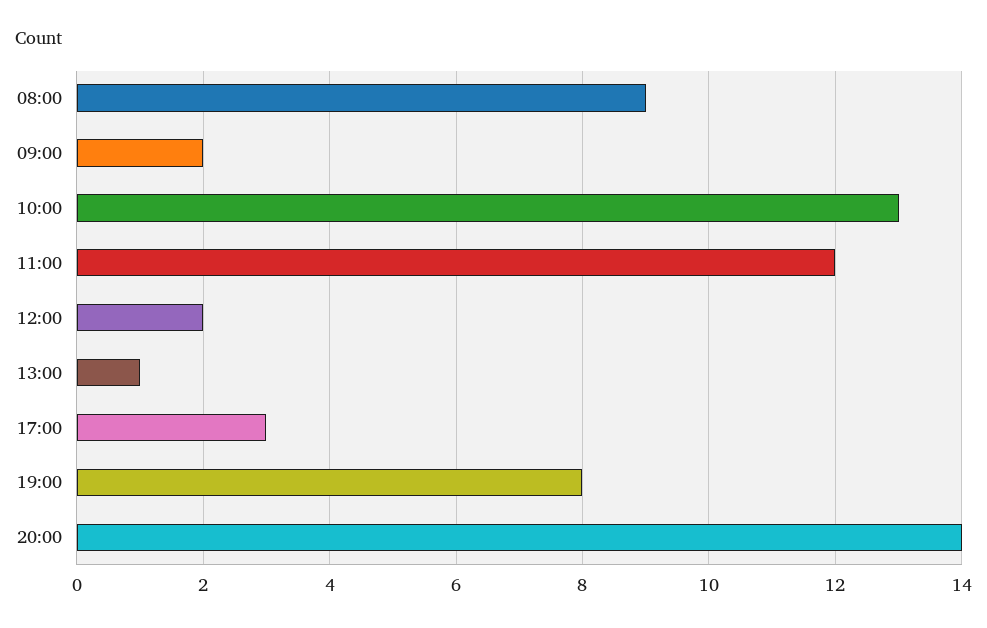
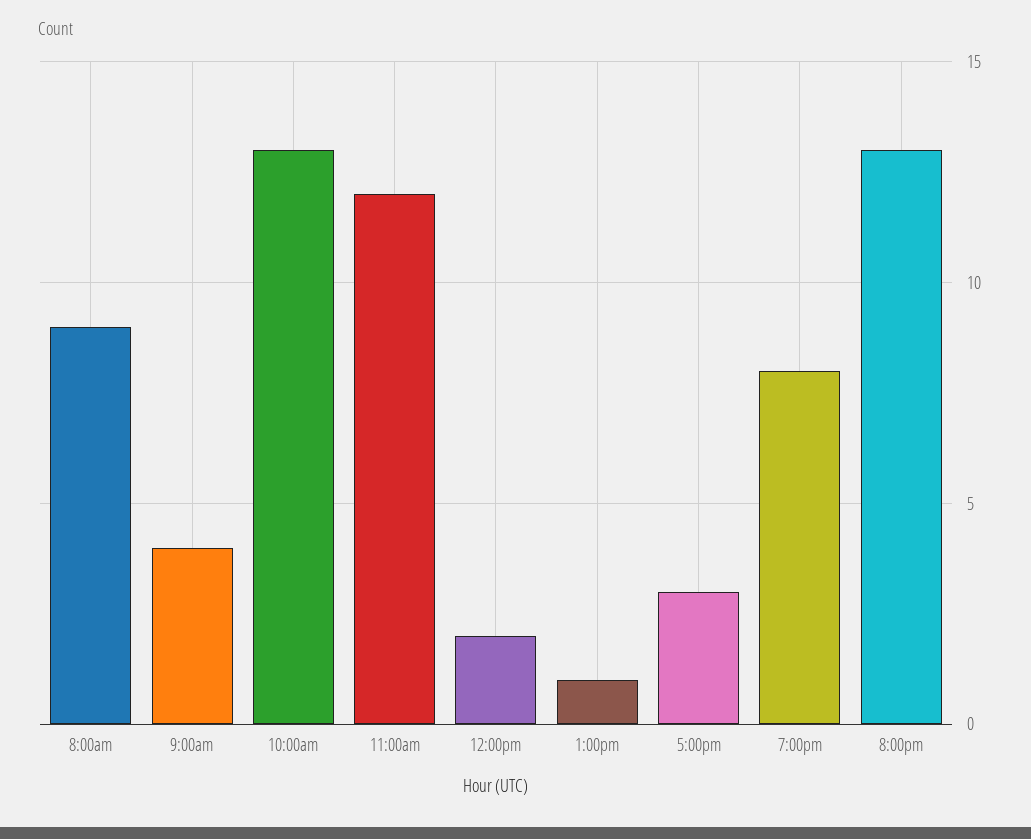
  {
    "08:00": 9,
-   "09:00": 2,
+   "09:00": 4,
    "10:00": 13,
    "11:00": 12,
    "12:00": 2,
    "13:00": 1,
    "17:00": 3,
    "19:00": 8,
-   "20:00": 14
+   "20:00": 13
  }

